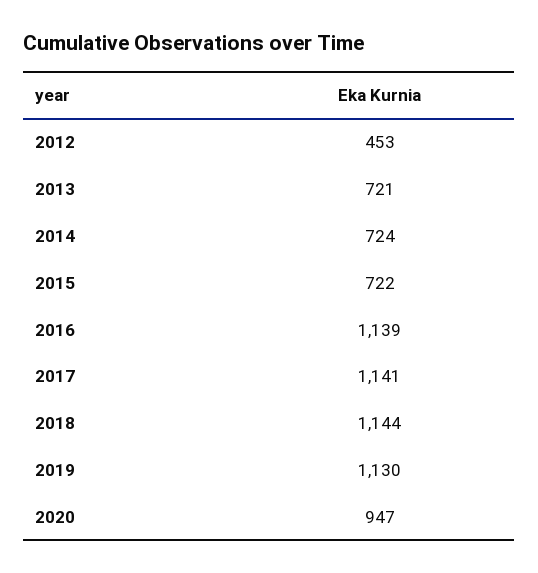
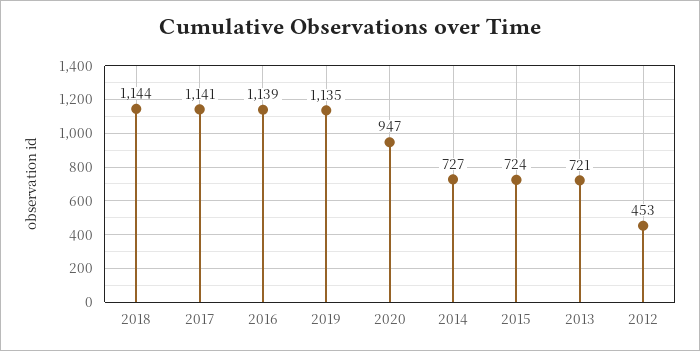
  {
    "2012": 453,
    "2013": 721,
-   "2014": 724,
+   "2014": 727,
-   "2015": 722,
+   "2015": 724,
    "2016": 1139,
    "2017": 1141,
    "2018": 1144,
-   "2019": 1130,
+   "2019": 1135,
    "2020": 947
  }

